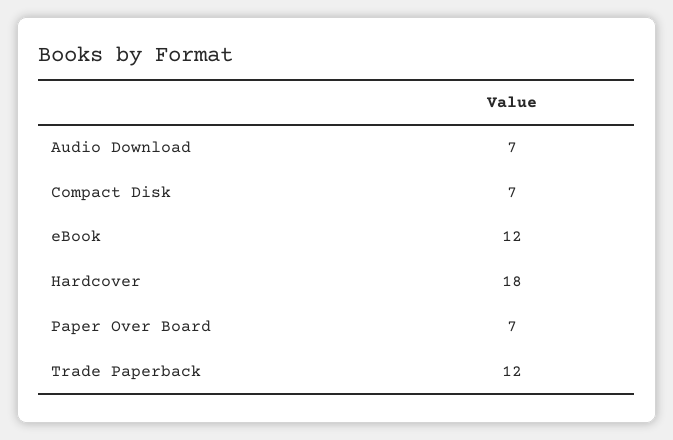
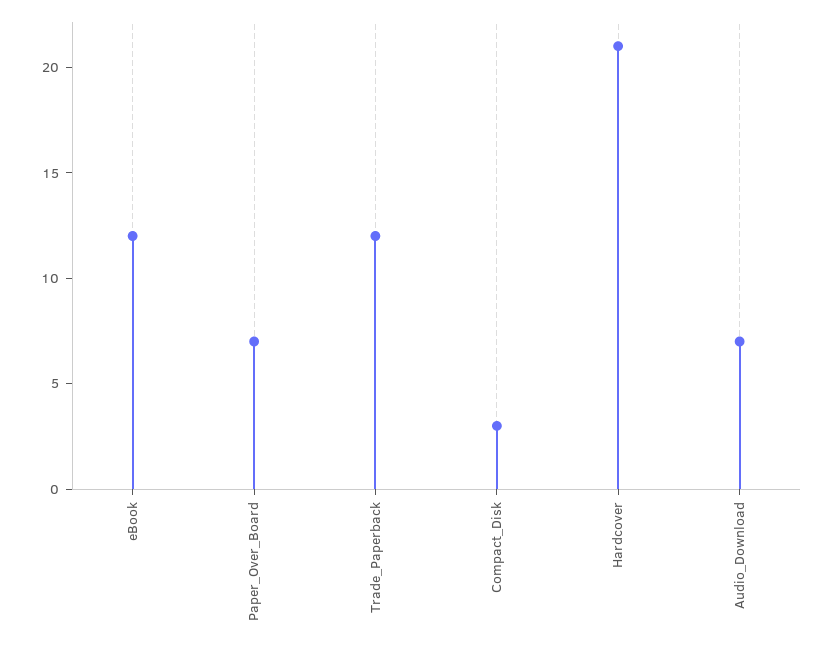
  {
    "Audio Download": 7,
-   "Compact Disk": 7,
+   "Compact Disk": 3,
    "eBook": 12,
-   "Hardcover": 18,
+   "Hardcover": 21,
    "Paper Over Board": 7,
    "Trade Paperback": 12
  }

